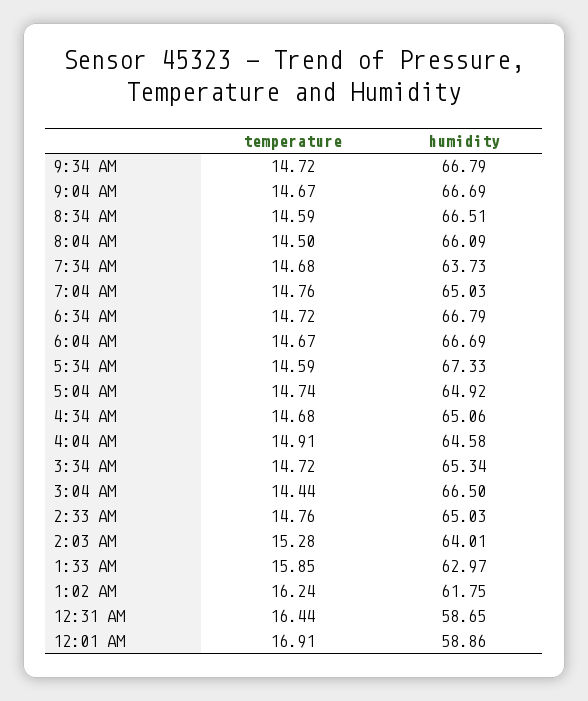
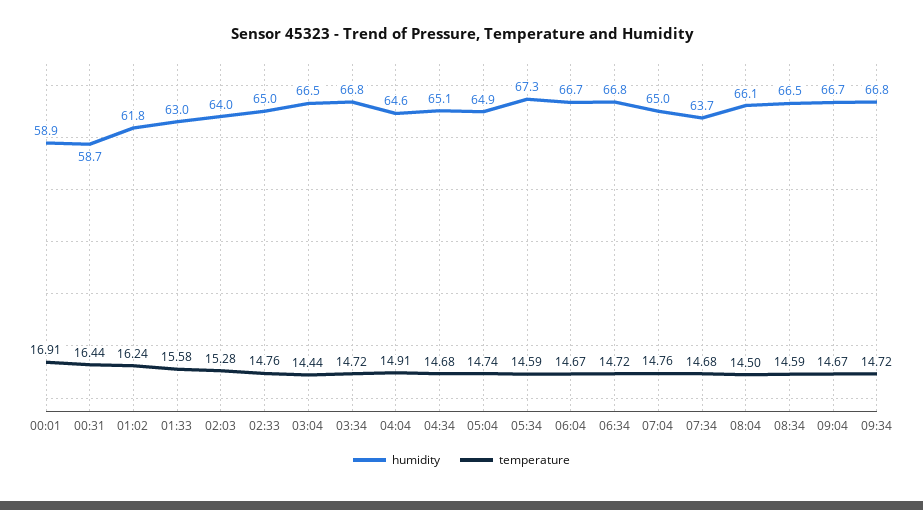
  {
    "temperature": {
      "9:34 AM": 14.72,
      "9:04 AM": 14.67,
      "8:34 AM": 14.59,
      "8:04 AM": 14.5,
      "7:34 AM": 14.68,
      "7:04 AM": 14.76,
      "6:34 AM": 14.72,
      "6:04 AM": 14.67,
      "5:34 AM": 14.59,
      "5:04 AM": 14.74,
      "4:34 AM": 14.68,
      "4:04 AM": 14.91,
      "3:34 AM": 14.72,
      "3:04 AM": 14.44,
      "2:33 AM": 14.76,
      "2:03 AM": 15.28,
-     "1:33 AM": 15.85,
+     "1:33 AM": 15.58,
      "1:02 AM": 16.24,
      "12:31 AM": 16.44,
      "12:01 AM": 16.91
    },
    "humidity": {
      "9:34 AM": 66.79,
      "9:04 AM": 66.69,
      "8:34 AM": 66.51,
      "8:04 AM": 66.09,
      "7:34 AM": 63.73,
      "7:04 AM": 65.03,
      "6:34 AM": 66.79,
      "6:04 AM": 66.69,
      "5:34 AM": 67.33,
      "5:04 AM": 64.92,
      "4:34 AM": 65.06,
      "4:04 AM": 64.58,
-     "3:34 AM": 65.34,
+     "3:34 AM": 66.8,
      "3:04 AM": 66.5,
      "2:33 AM": 65.03,
      "2:03 AM": 64.01,
      "1:33 AM": 62.97,
      "1:02 AM": 61.75,
      "12:31 AM": 58.65,
      "12:01 AM": 58.86
    }
  }

